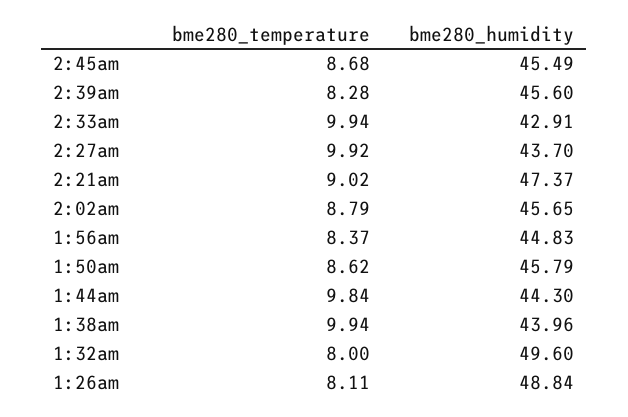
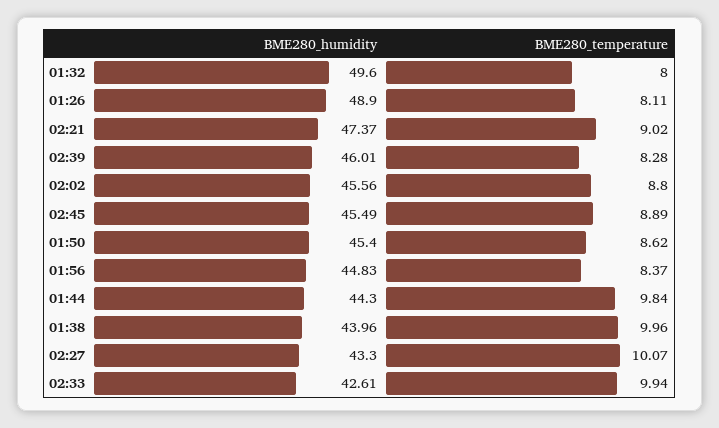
  {
    "bme280_temperature": {
-     "2:45am": 8.68,
+     "2:45am": 8.89,
      "2:39am": 8.28,
      "2:33am": 9.94,
-     "2:27am": 9.92,
+     "2:27am": 10.07,
      "2:21am": 9.02,
-     "2:02am": 8.79,
+     "2:02am": 8.8,
      "1:56am": 8.37,
      "1:50am": 8.62,
      "1:44am": 9.84,
-     "1:38am": 9.94,
+     "1:38am": 9.96,
      "1:32am": 8,
      "1:26am": 8.11
    },
    "bme280_humidity": {
      "2:45am": 45.49,
-     "2:39am": 45.6,
+     "2:39am": 46.01,
-     "2:33am": 42.91,
+     "2:33am": 42.61,
-     "2:27am": 43.7,
+     "2:27am": 43.3,
      "2:21am": 47.37,
-     "2:02am": 45.65,
+     "2:02am": 45.56,
      "1:56am": 44.83,
-     "1:50am": 45.79,
+     "1:50am": 45.4,
      "1:44am": 44.3,
      "1:38am": 43.96,
      "1:32am": 49.6,
-     "1:26am": 48.84
+     "1:26am": 48.9
    }
  }

